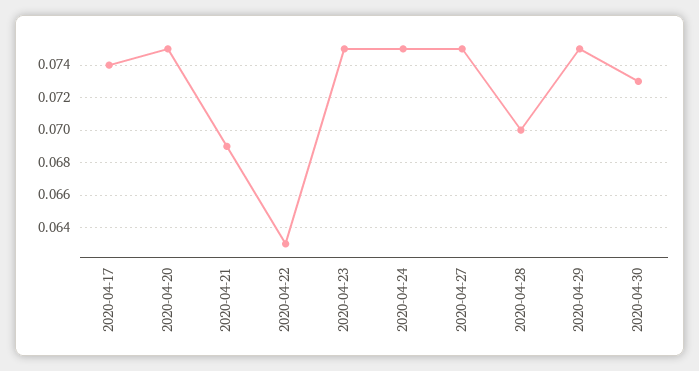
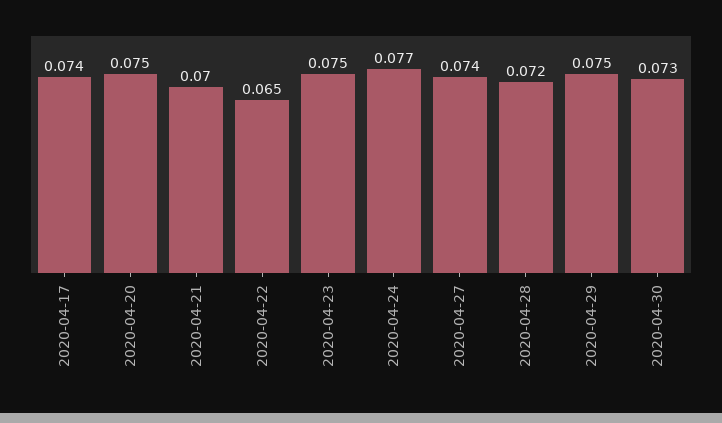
  {
    "2020-04-17": 0.074,
    "2020-04-20": 0.075,
-   "2020-04-21": 0.069,
+   "2020-04-21": 0.07,
-   "2020-04-22": 0.063,
+   "2020-04-22": 0.065,
    "2020-04-23": 0.075,
-   "2020-04-24": 0.075,
+   "2020-04-24": 0.077,
-   "2020-04-27": 0.075,
+   "2020-04-27": 0.074,
-   "2020-04-28": 0.07,
+   "2020-04-28": 0.072,
    "2020-04-29": 0.075,
    "2020-04-30": 0.073
  }

